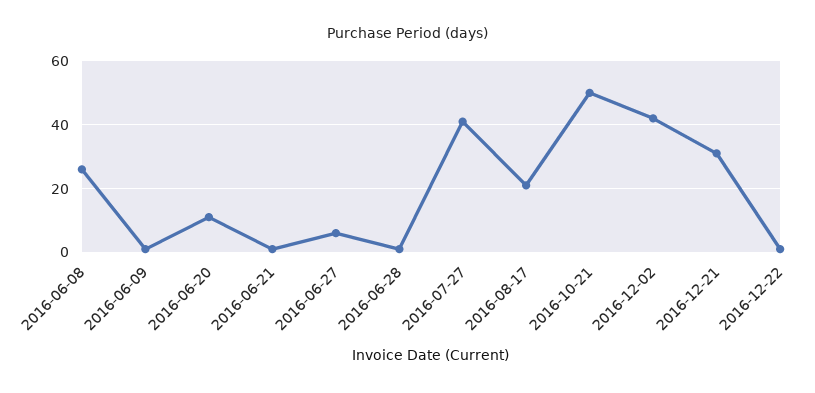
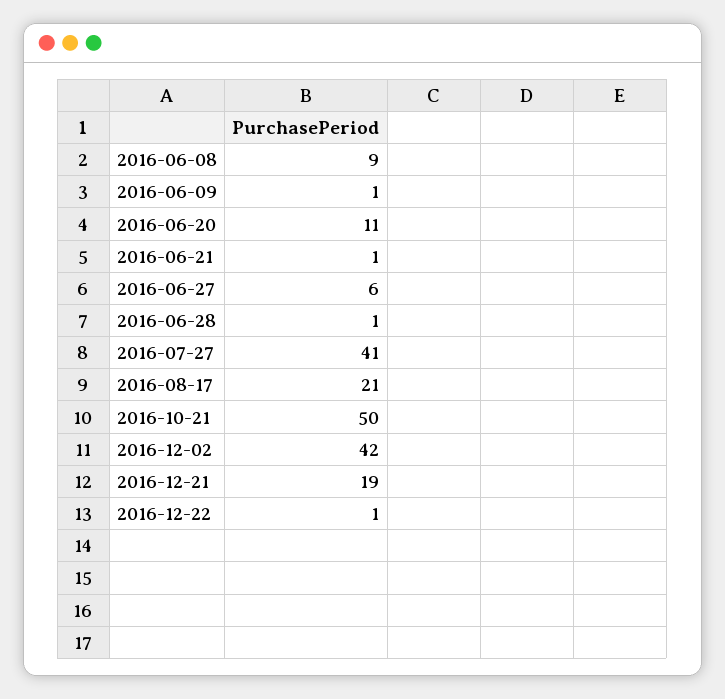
  {
-   "2016-06-08": 25,
+   "2016-06-08": 9,
    "2016-06-09": 1,
    "2016-06-20": 11,
    "2016-06-21": 1,
    "2016-06-27": 6,
    "2016-06-28": 1,
    "2016-07-27": 41,
    "2016-08-17": 21,
    "2016-10-21": 50,
    "2016-12-02": 42,
-   "2016-12-21": 30,
+   "2016-12-21": 19,
    "2016-12-22": 1
  }

